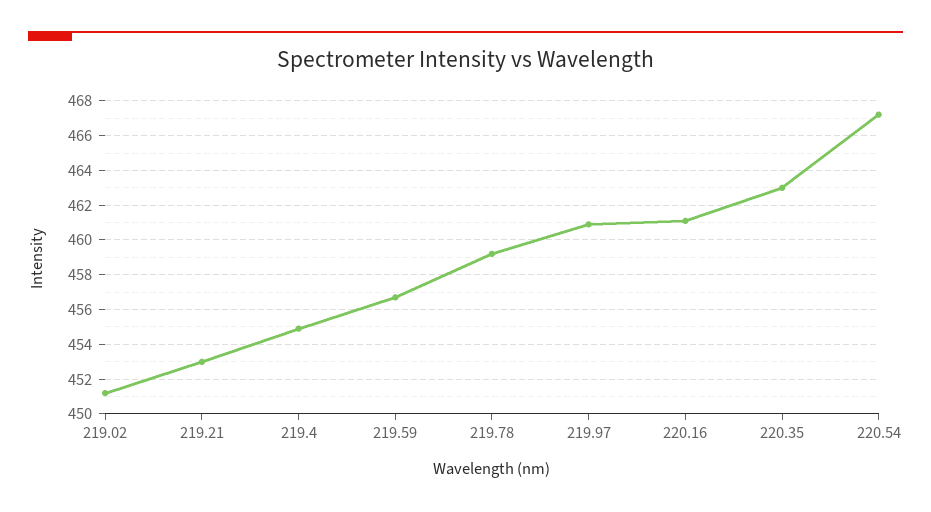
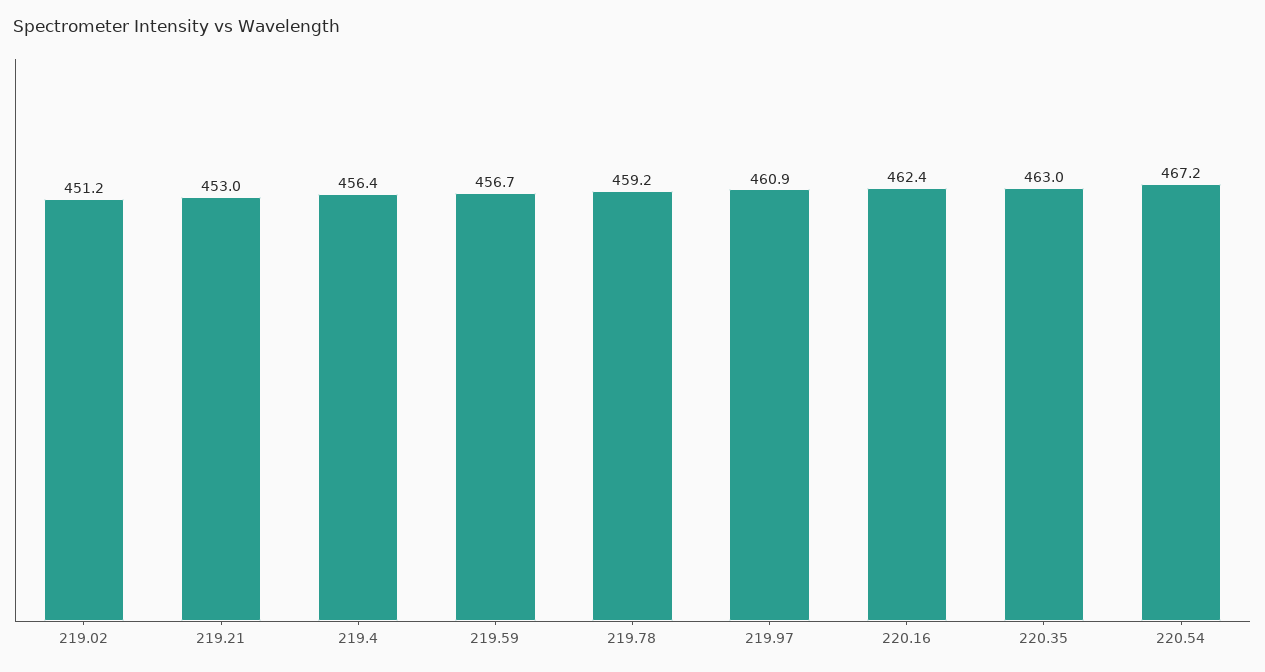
  {
    "219.02": 451.2,
    "219.21": 453,
-   "219.4": 455,
+   "219.4": 456.4,
    "219.59": 456.7,
    "219.78": 459.2,
    "219.97": 460.9,
-   "220.16": 461,
+   "220.16": 462.4,
    "220.35": 463,
    "220.54": 467.2
  }

